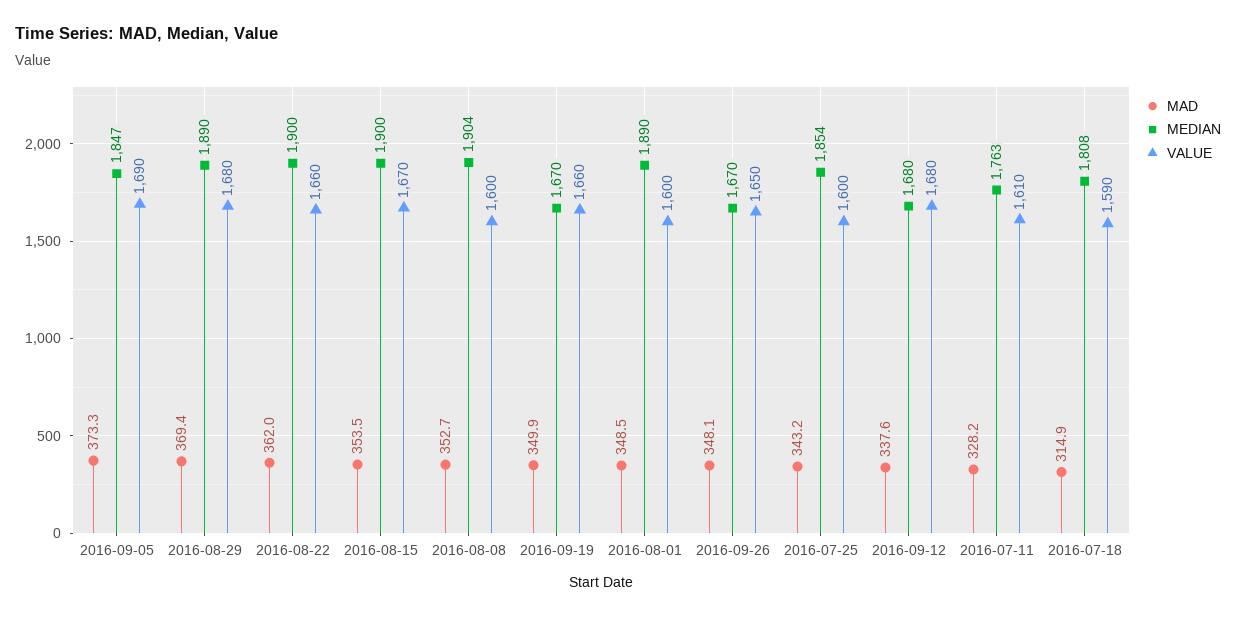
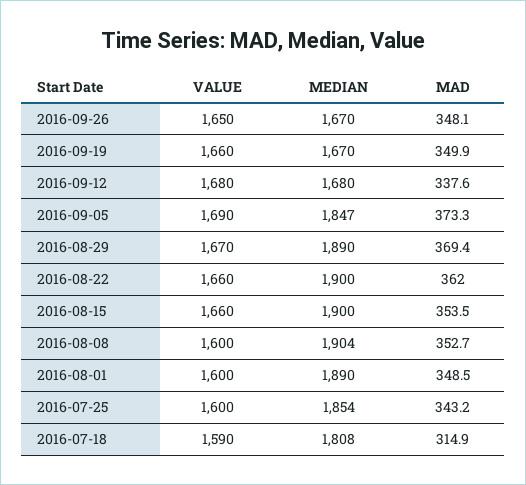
  {
    "MAD": {
      "2016-09-05": 373.3,
      "2016-08-29": 369.4,
      "2016-08-22": 362,
      "2016-08-15": 353.5,
      "2016-08-08": 352.7,
      "2016-09-19": 349.9,
      "2016-08-01": 348.5,
      "2016-09-26": 348.1,
      "2016-07-25": 343.2,
      "2016-09-12": 337.6,
-     "2016-07-11": 328.2,
      "2016-07-18": 314.9
    },
    "MEDIAN": {
      "2016-09-05": 1847,
      "2016-08-29": 1890,
      "2016-08-22": 1900,
      "2016-08-15": 1900,
      "2016-08-08": 1904,
      "2016-09-19": 1670,
      "2016-08-01": 1890,
      "2016-09-26": 1670,
      "2016-07-25": 1854,
      "2016-09-12": 1680,
-     "2016-07-11": 1763,
      "2016-07-18": 1808
    },
    "VALUE": {
      "2016-09-05": 1690,
-     "2016-08-29": 1680,
+     "2016-08-29": 1670,
      "2016-08-22": 1660,
-     "2016-08-15": 1670,
+     "2016-08-15": 1660,
      "2016-08-08": 1600,
      "2016-09-19": 1660,
      "2016-08-01": 1600,
      "2016-09-26": 1650,
      "2016-07-25": 1600,
      "2016-09-12": 1680,
-     "2016-07-11": 1610,
      "2016-07-18": 1590
    }
  }

